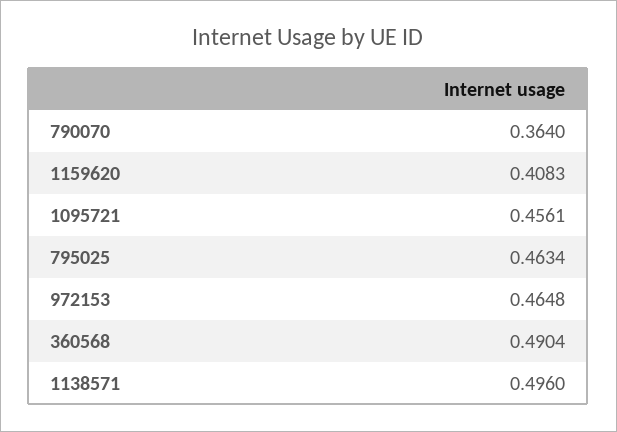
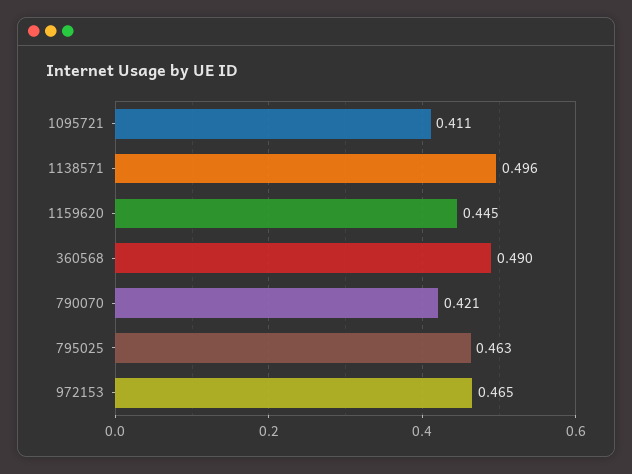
  {
-   "790070": 0.364,
+   "790070": 0.421,
-   "1159620": 0.4083,
+   "1159620": 0.445,
-   "1095721": 0.4561,
+   "1095721": 0.411,
    "795025": 0.4634,
    "972153": 0.4648,
    "360568": 0.4904,
    "1138571": 0.496
  }

